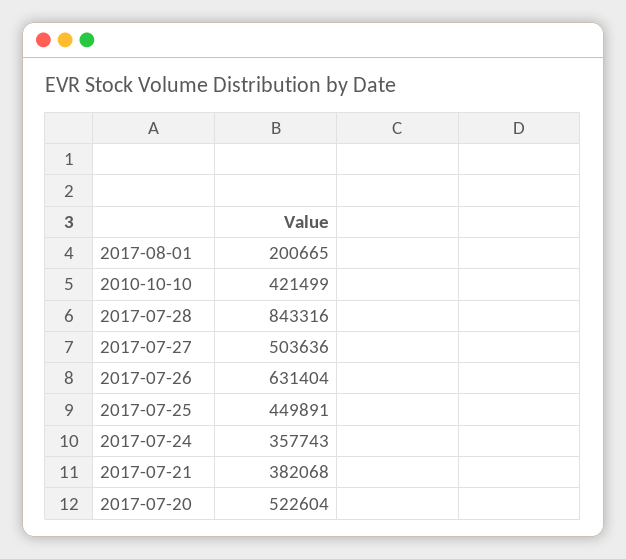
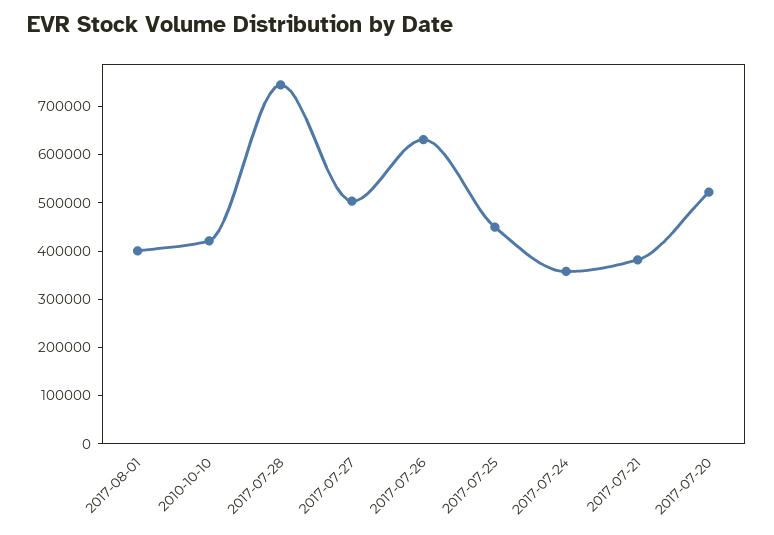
  {
-   "2017-08-01": 200665,
+   "2017-08-01": 400000,
    "2010-10-10": 421499,
-   "2017-07-28": 843316,
+   "2017-07-28": 740000,
    "2017-07-27": 503636,
    "2017-07-26": 631404,
    "2017-07-25": 449891,
    "2017-07-24": 357743,
    "2017-07-21": 382068,
    "2017-07-20": 522604
  }

